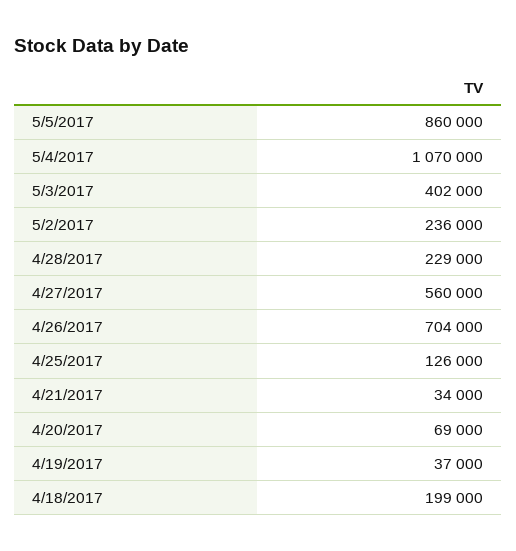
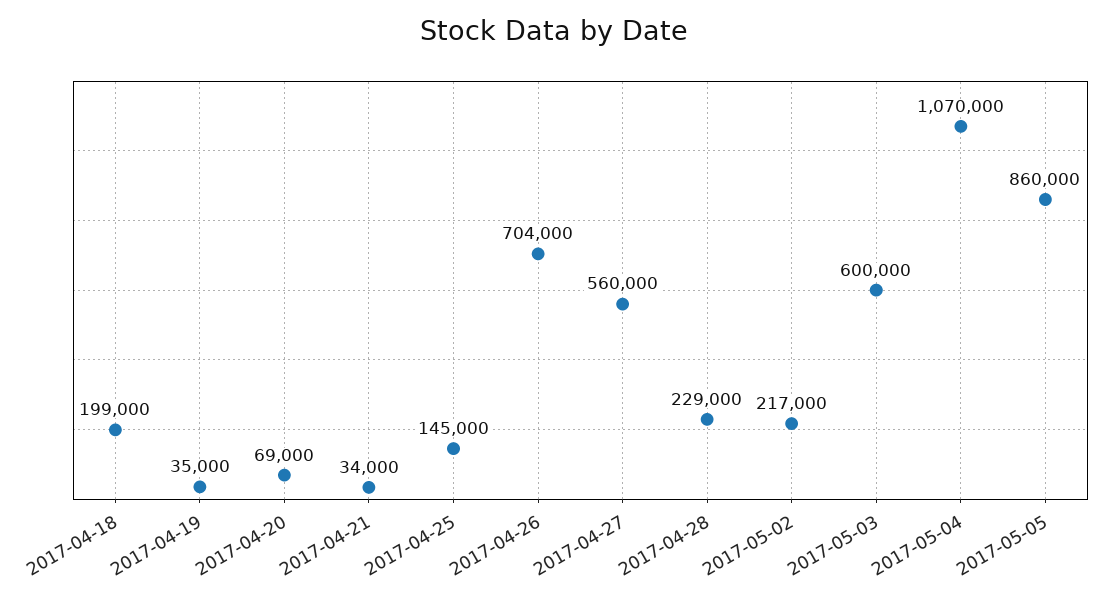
  {
    "5/5/2017": 860000,
    "5/4/2017": 1070000,
-   "5/3/2017": 402000,
+   "5/3/2017": 600000,
-   "5/2/2017": 236000,
+   "5/2/2017": 217000,
    "4/28/2017": 229000,
    "4/27/2017": 560000,
    "4/26/2017": 704000,
-   "4/25/2017": 126000,
+   "4/25/2017": 145000,
    "4/21/2017": 34000,
    "4/20/2017": 69000,
-   "4/19/2017": 37000,
+   "4/19/2017": 35000,
    "4/18/2017": 199000
  }

